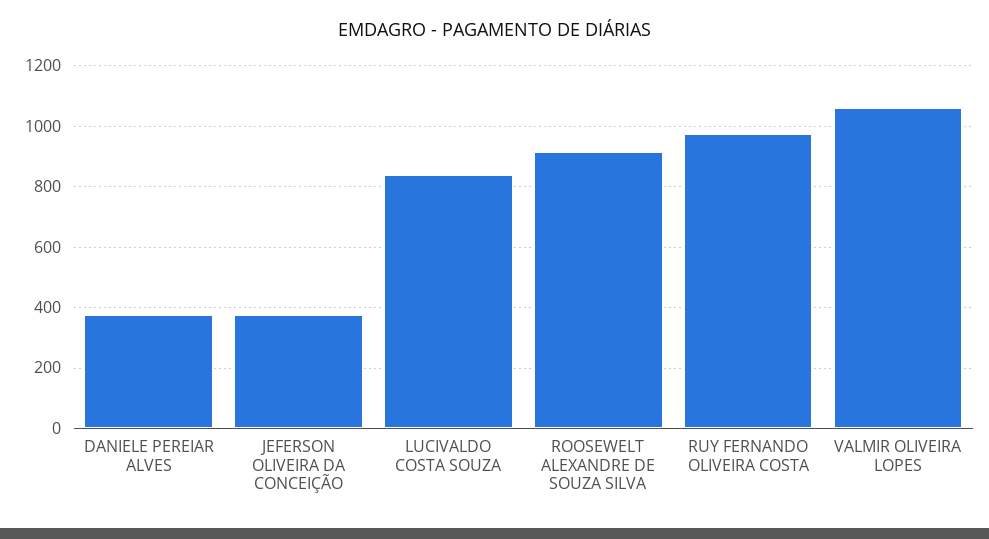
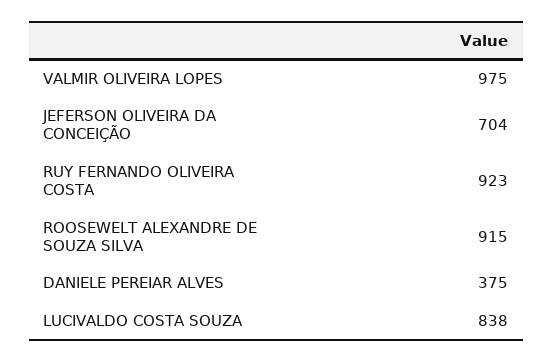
  {
    "DANIELE PEREIAR ALVES": 375,
-   "JEFERSON OLIVEIRA DA CONCEIÇÃO": 380,
+   "JEFERSON OLIVEIRA DA CONCEIÇÃO": 704,
    "LUCIVALDO COSTA SOUZA": 838,
    "ROOSEWELT ALEXANDRE DE SOUZA SILVA": 915,
-   "RUY FERNANDO OLIVEIRA COSTA": 980,
+   "RUY FERNANDO OLIVEIRA COSTA": 923,
-   "VALMIR OLIVEIRA LOPES": 1060
+   "VALMIR OLIVEIRA LOPES": 975
  }

